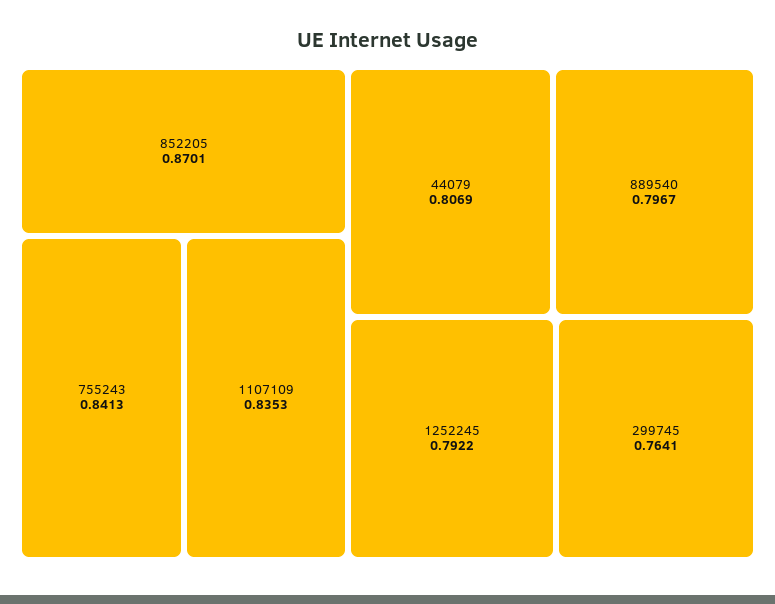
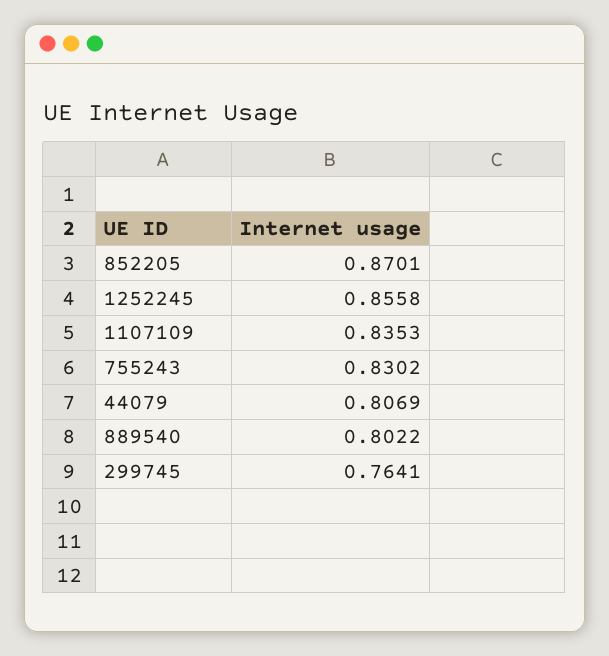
  {
    "852205": 0.8701,
-   "755243": 0.8413,
+   "755243": 0.8302,
    "1107109": 0.8353,
    "44079": 0.8069,
-   "889540": 0.7967,
+   "889540": 0.8022,
-   "1252245": 0.7922,
+   "1252245": 0.8558,
    "299745": 0.7641
  }

